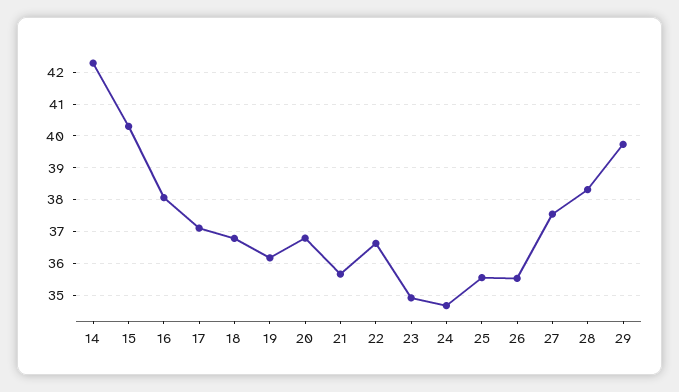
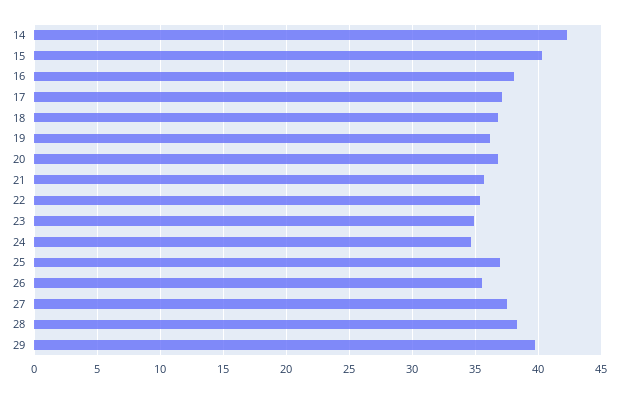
  {
    "14": 42.2,
    "15": 40.4,
    "16": 38,
    "17": 37.2,
    "18": 36.8,
    "19": 36.2,
    "20": 36.8,
    "21": 35.6,
-   "22": 36.6,
+   "22": 35.5,
    "23": 35,
    "24": 34.6,
-   "25": 35.6,
+   "25": 37,
    "26": 35.6,
    "27": 37.6,
    "28": 38.4,
    "29": 39.8
  }

